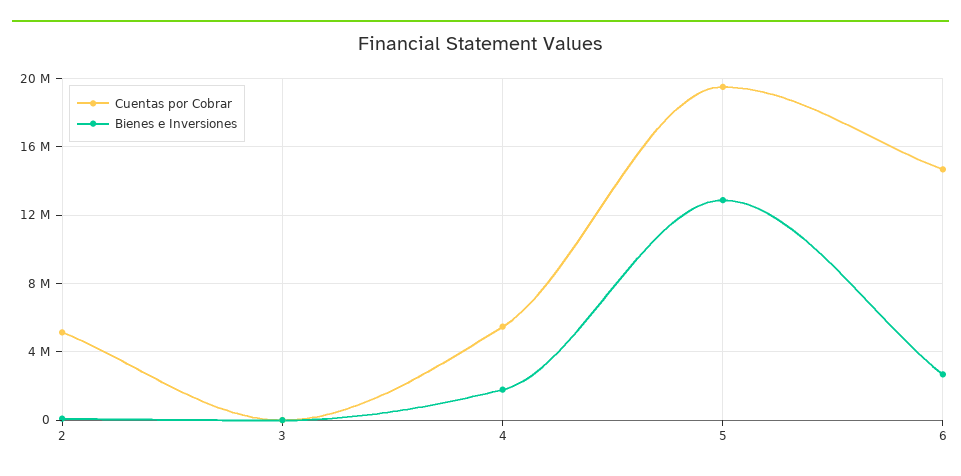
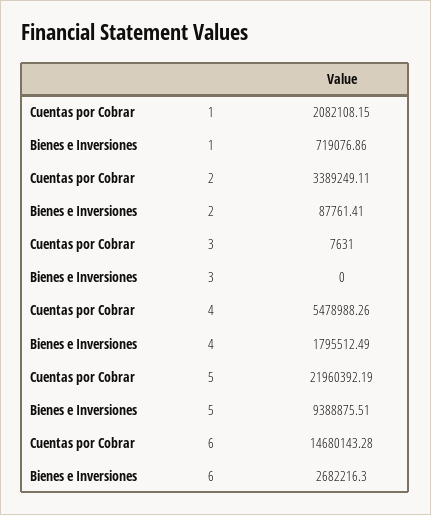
  {
    "Cuentas por Cobrar": {
-     "2": 5000000,
+     "2": 3389249.11,
      "3": 7631,
      "4": 5478988.26,
-     "5": 19500000,
+     "5": 21960392.19,
-     "6": 14680143.28
+     "6": 14680143.28,
+     "1": 2082108.15
    },
    "Bienes e Inversiones": {
      "2": 87761.41,
      "3": 0,
      "4": 1795512.49,
-     "5": 13000000,
+     "5": 9388875.51,
-     "6": 2682216.3
+     "6": 2682216.3,
+     "1": 719076.86
    }
  }

